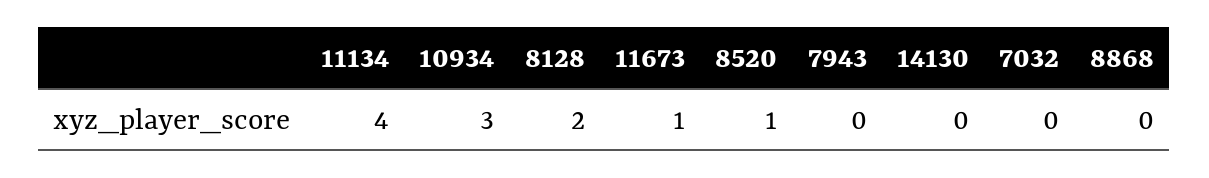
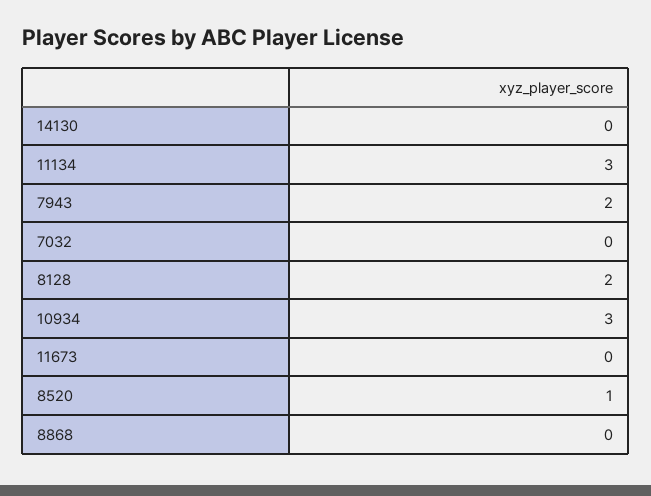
  {
-   "11134": 4,
+   "11134": 3,
    "10934": 3,
    "8128": 2,
-   "11673": 1,
+   "11673": 0,
    "8520": 1,
-   "7943": 0,
+   "7943": 2,
    "14130": 0,
    "7032": 0,
    "8868": 0
  }

